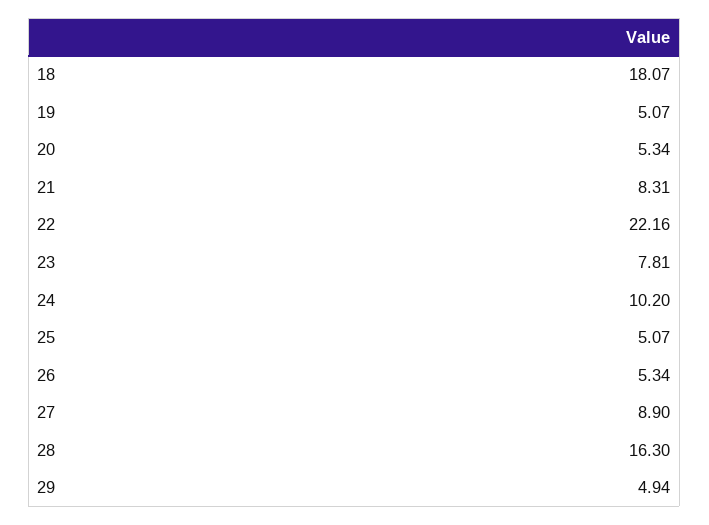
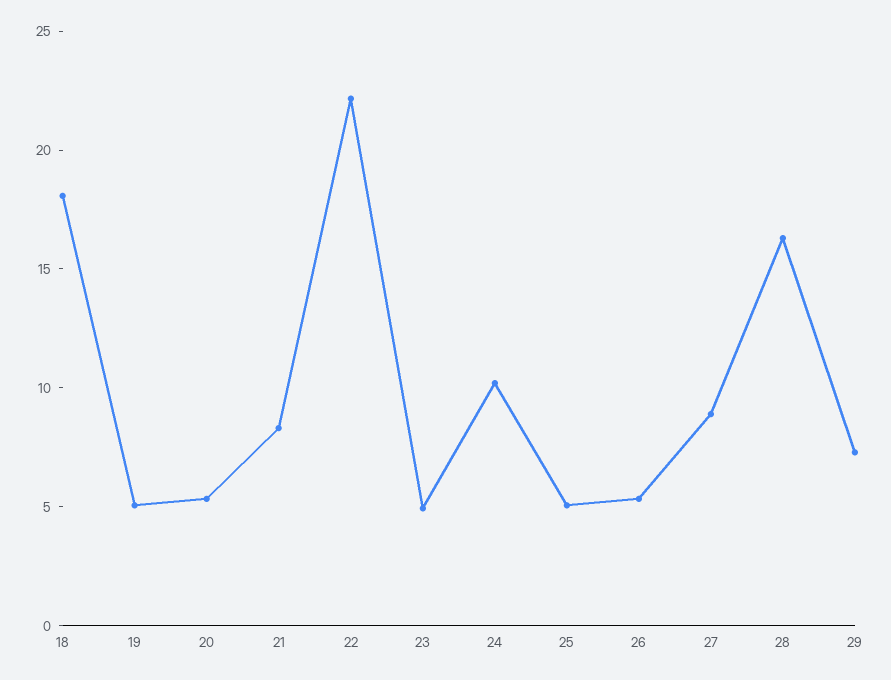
  {
    "18": 18.07,
    "19": 5.07,
    "20": 5.34,
    "21": 8.31,
    "22": 22.16,
-   "23": 7.81,
+   "23": 5,
    "24": 10.2,
    "25": 5.07,
    "26": 5.34,
    "27": 8.9,
    "28": 16.3,
-   "29": 4.94
+   "29": 7
  }

